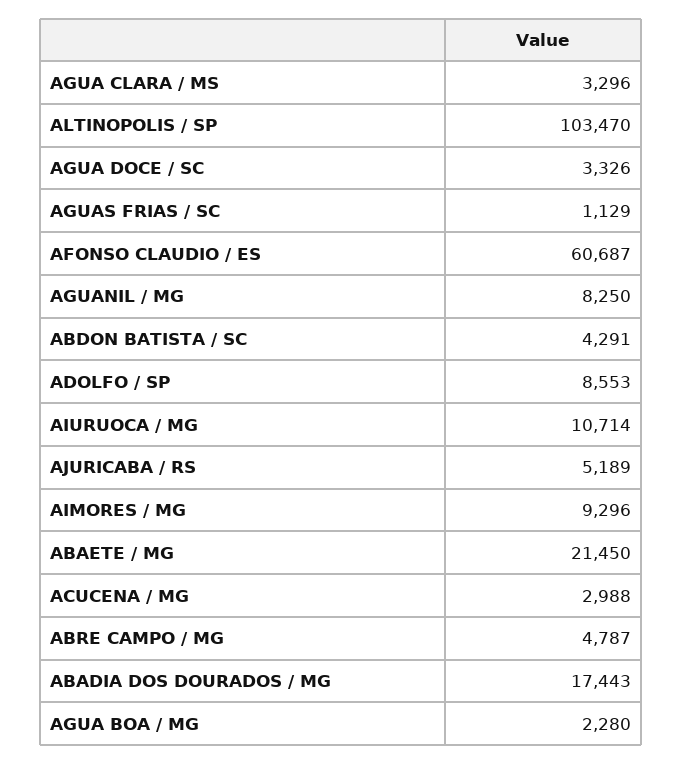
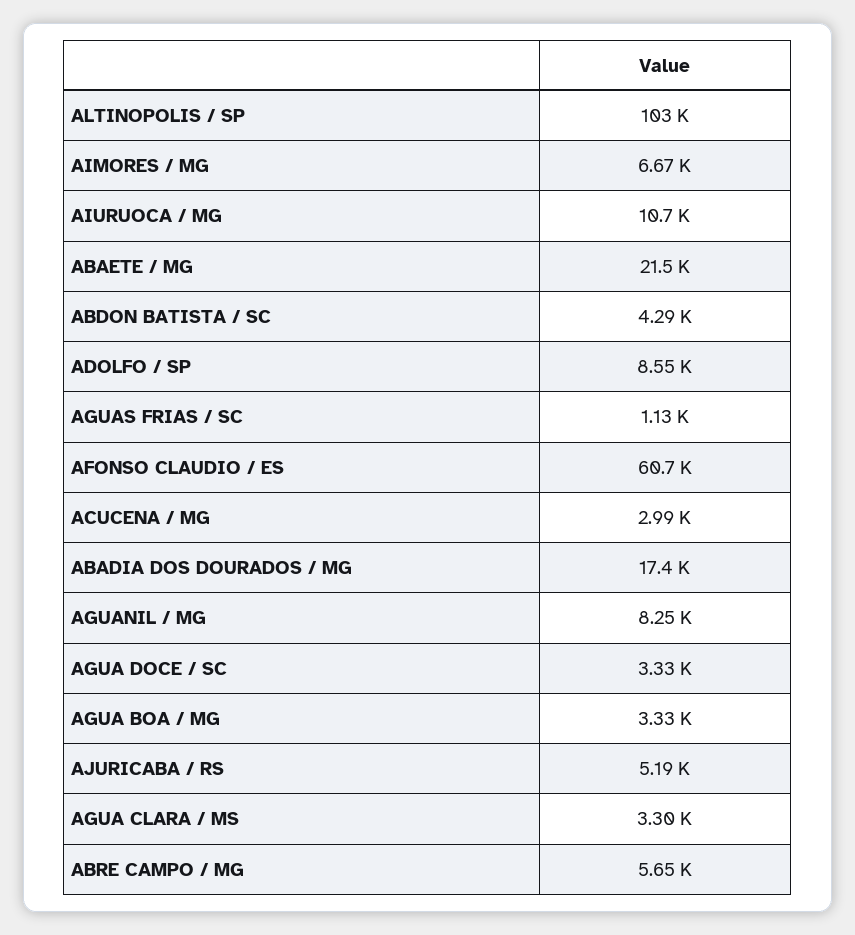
  {
    "AGUA CLARA / MS": 3296,
    "ALTINOPOLIS / SP": 103470,
    "AGUA DOCE / SC": 3326,
    "AGUAS FRIAS / SC": 1129,
    "AFONSO CLAUDIO / ES": 60687,
    "AGUANIL / MG": 8250,
    "ABDON BATISTA / SC": 4291,
    "ADOLFO / SP": 8553,
    "AIURUOCA / MG": 10714,
    "AJURICABA / RS": 5189,
-   "AIMORES / MG": 9296,
+   "AIMORES / MG": 6670,
    "ABAETE / MG": 21450,
    "ACUCENA / MG": 2988,
-   "ABRE CAMPO / MG": 4787,
+   "ABRE CAMPO / MG": 5650,
    "ABADIA DOS DOURADOS / MG": 17443,
-   "AGUA BOA / MG": 2280
+   "AGUA BOA / MG": 3330
  }

